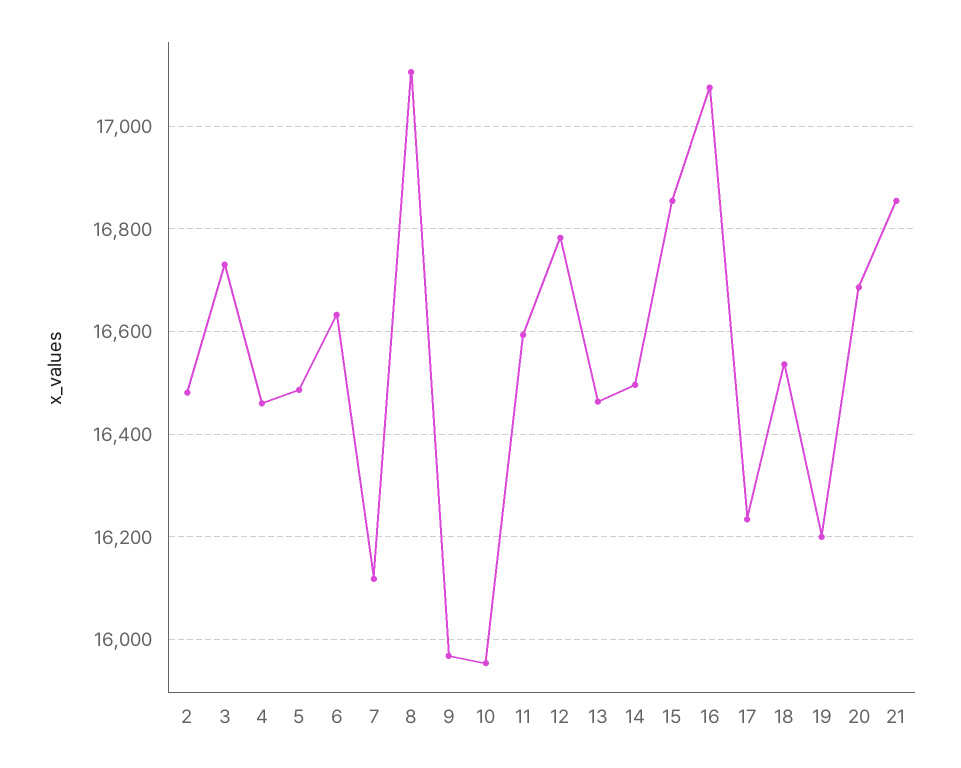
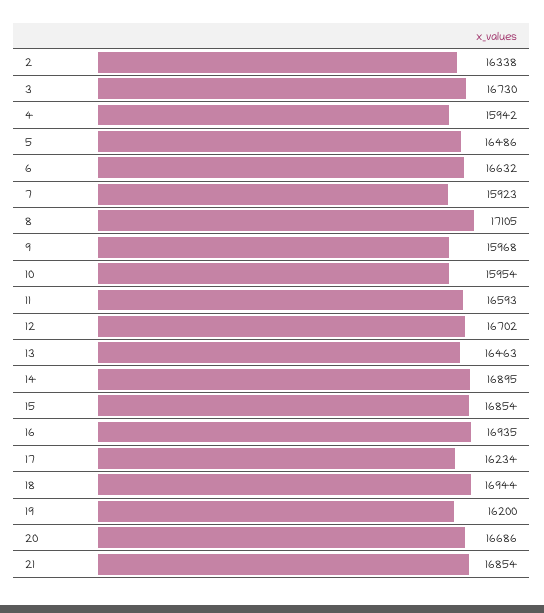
  {
-   "2": 16480,
+   "2": 16338,
    "3": 16730,
-   "4": 16460,
+   "4": 15942,
    "5": 16486,
    "6": 16632,
-   "7": 16120,
+   "7": 15923,
    "8": 17105,
    "9": 15968,
    "10": 15954,
    "11": 16593,
-   "12": 16780,
+   "12": 16702,
    "13": 16463,
-   "14": 16500,
+   "14": 16895,
    "15": 16854,
-   "16": 17080,
+   "16": 16935,
    "17": 16234,
-   "18": 16540,
+   "18": 16944,
    "19": 16200,
    "20": 16686,
    "21": 16854
  }

